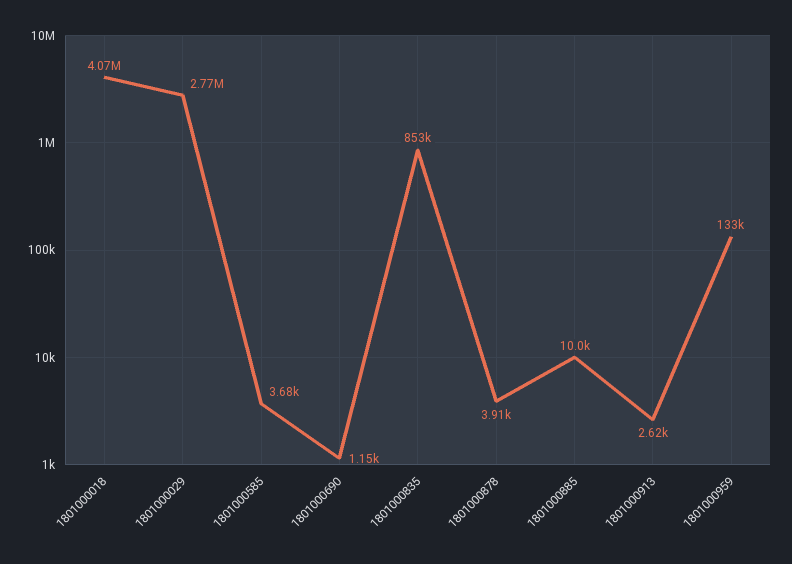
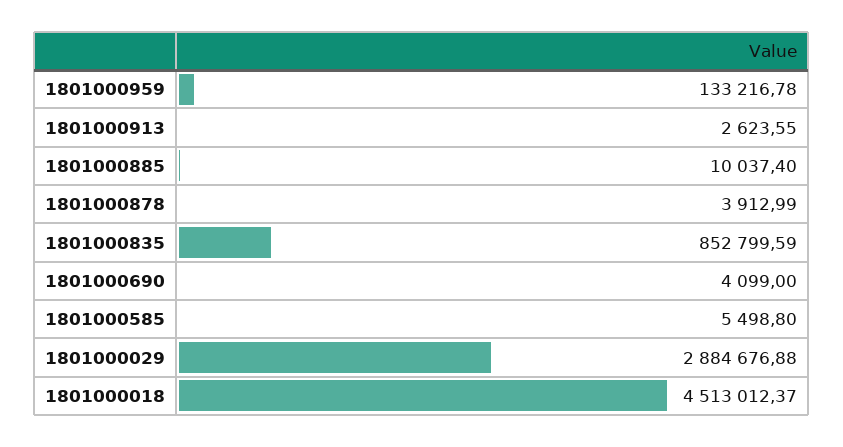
  {
-   "1801000018": 4070000,
+   "1801000018": 4513012.37,
-   "1801000029": 2770000,
+   "1801000029": 2884676.88,
-   "1801000585": 3680,
+   "1801000585": 5498.8,
-   "1801000690": 1150,
+   "1801000690": 4099,
    "1801000835": 852799.59,
    "1801000878": 3912.99,
    "1801000885": 10037.4,
    "1801000913": 2623.55,
    "1801000959": 133216.78
  }

